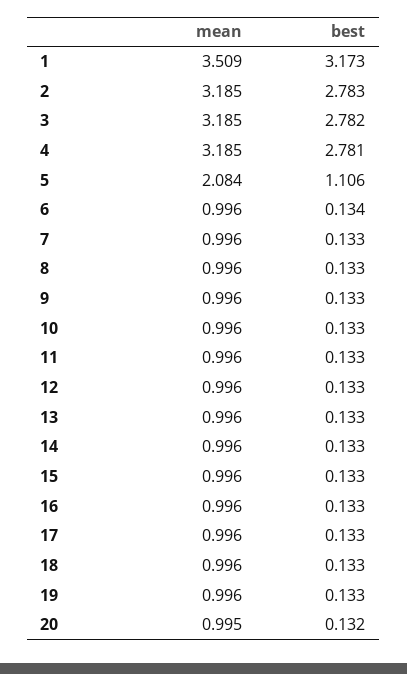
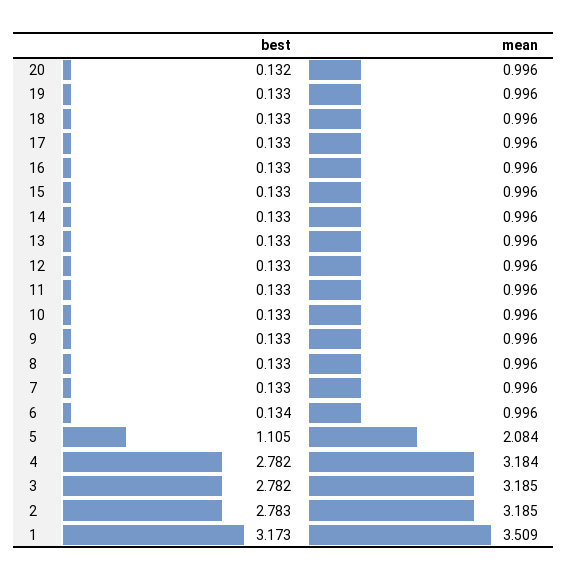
  {
    "mean": {
      "1": 3.509,
      "2": 3.185,
      "3": 3.185,
-     "4": 3.185,
+     "4": 3.184,
      "5": 2.084,
      "6": 0.996,
      "7": 0.996,
      "8": 0.996,
      "9": 0.996,
      "10": 0.996,
      "11": 0.996,
      "12": 0.996,
      "13": 0.996,
      "14": 0.996,
      "15": 0.996,
      "16": 0.996,
      "17": 0.996,
      "18": 0.996,
      "19": 0.996,
-     "20": 0.995
+     "20": 0.996
    },
    "best": {
      "1": 3.173,
      "2": 2.783,
      "3": 2.782,
-     "4": 2.781,
+     "4": 2.782,
-     "5": 1.106,
+     "5": 1.105,
      "6": 0.134,
      "7": 0.133,
      "8": 0.133,
      "9": 0.133,
      "10": 0.133,
      "11": 0.133,
      "12": 0.133,
      "13": 0.133,
      "14": 0.133,
      "15": 0.133,
      "16": 0.133,
      "17": 0.133,
      "18": 0.133,
      "19": 0.133,
      "20": 0.132
    }
  }

